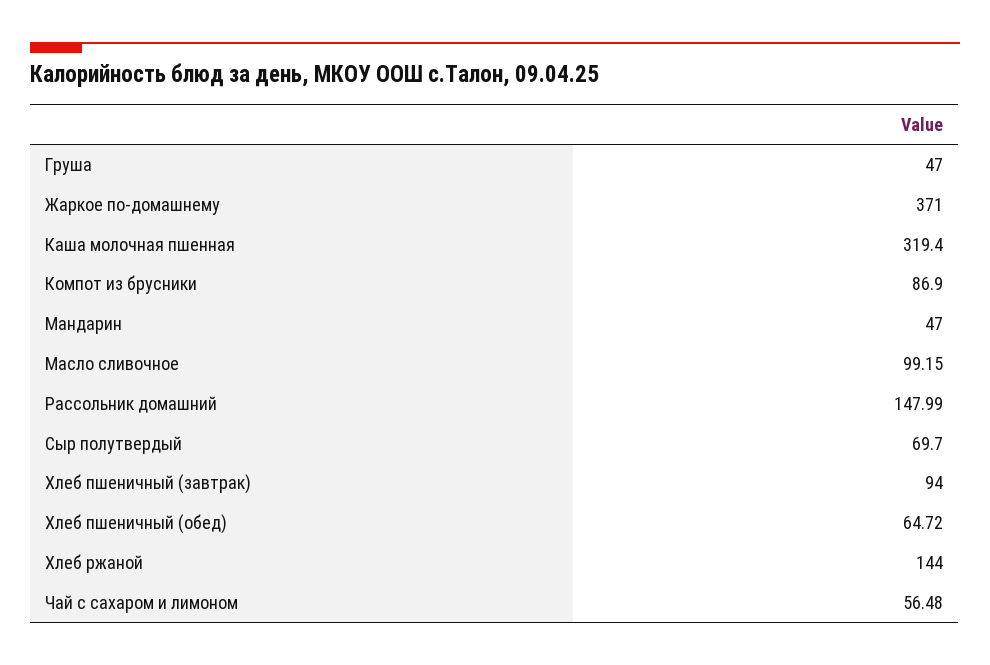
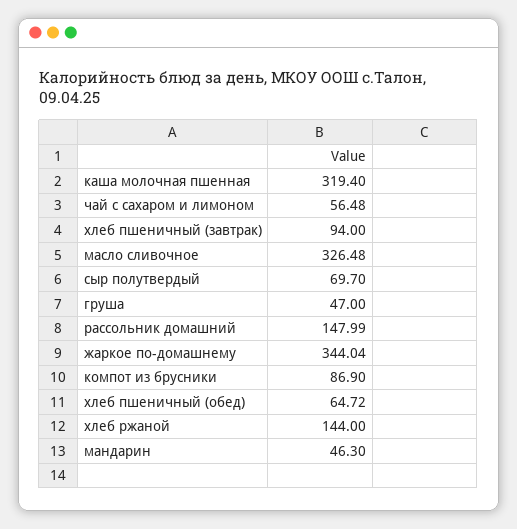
  {
    "Груша": 47,
-   "Жаркое по-домашнему": 371,
+   "Жаркое по-домашнему": 344.04,
    "Каша молочная пшенная": 319.4,
    "Компот из брусники": 86.9,
-   "Мандарин": 47,
+   "Мандарин": 46.3,
-   "Масло сливочное": 99.15,
+   "Масло сливочное": 326.48,
    "Рассольник домашний": 147.99,
    "Сыр полутвердый": 69.7,
    "Хлеб пшеничный (завтрак)": 94,
    "Хлеб пшеничный (обед)": 64.72,
    "Хлеб ржаной": 144,
    "Чай с сахаром и лимоном": 56.48
  }

